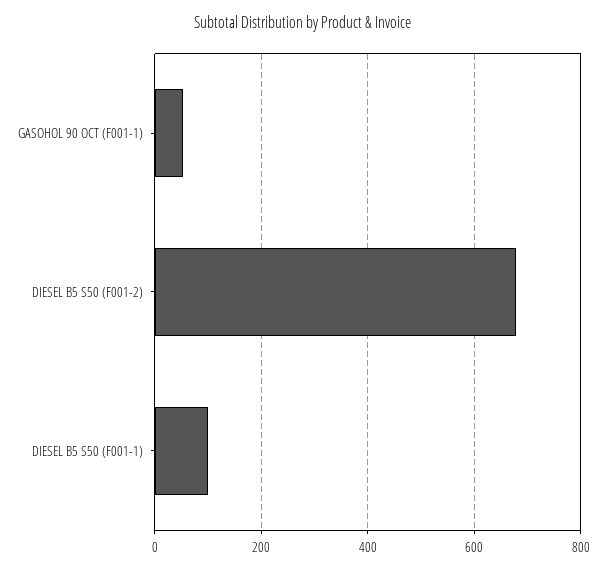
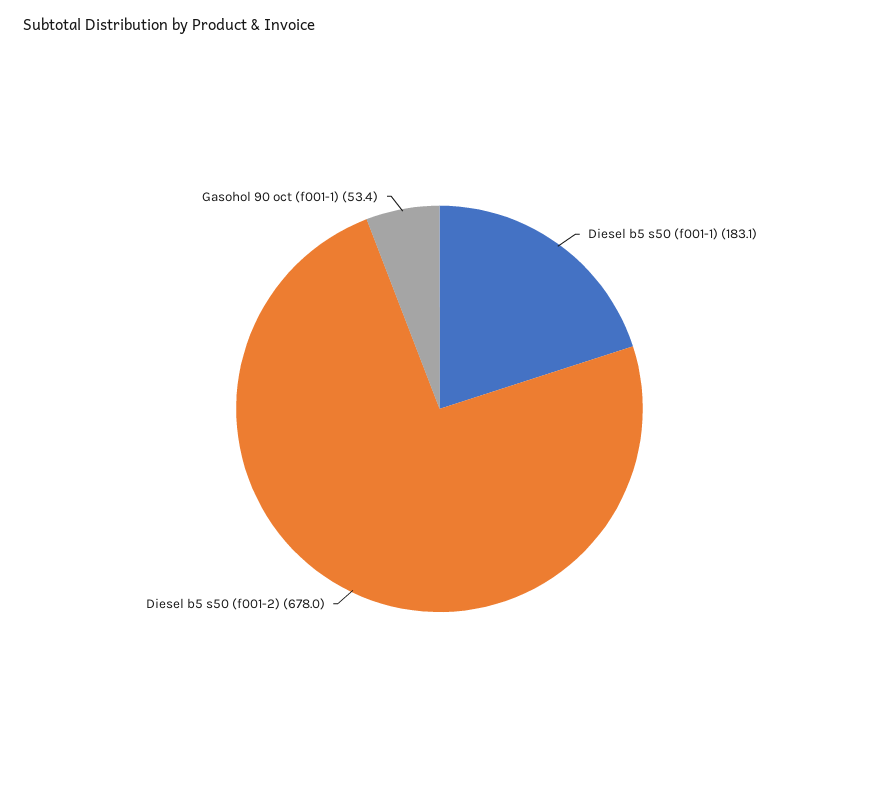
  {
    "GASOHOL 90 OCT (F001-1)": 53.4,
    "DIESEL B5 S50 (F001-2)": 678,
-   "DIESEL B5 S50 (F001-1)": 100
+   "DIESEL B5 S50 (F001-1)": 183.1
  }

